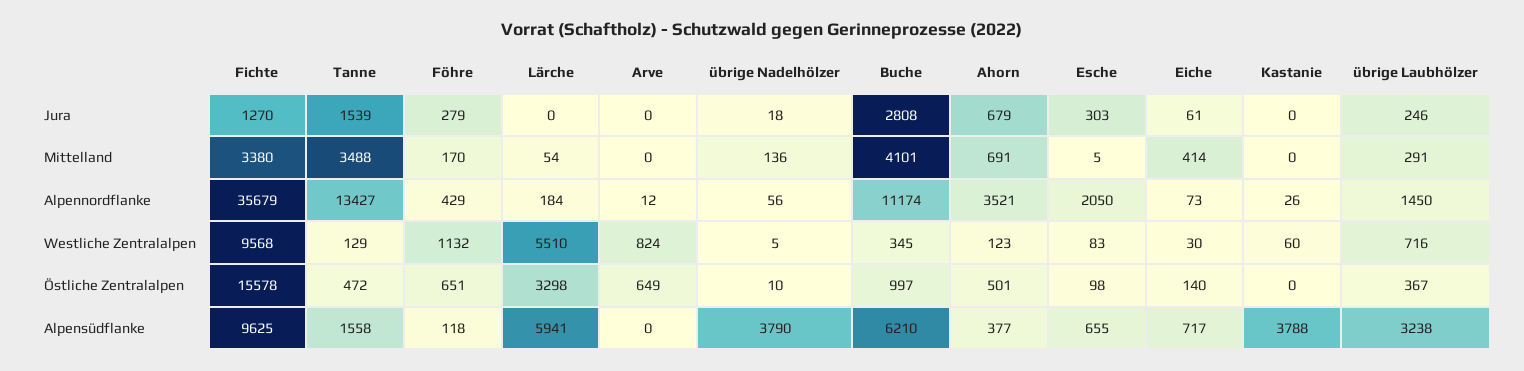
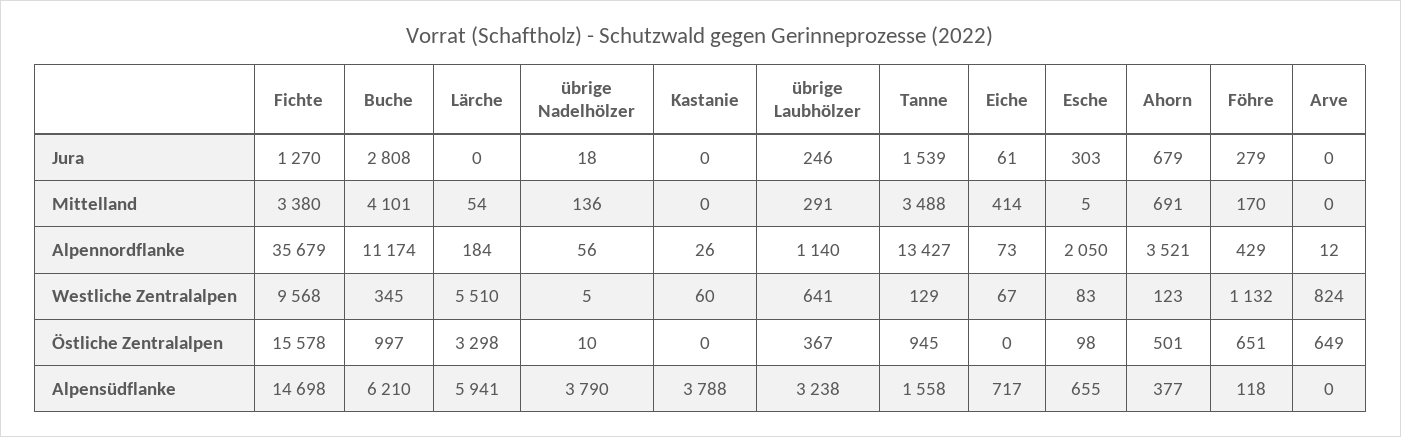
  {
    "Fichte": {
      "Jura": 1270,
      "Mittelland": 3380,
      "Alpennordflanke": 35679,
      "Westliche Zentralalpen": 9568,
      "Östliche Zentralalpen": 15578,
-     "Alpensüdflanke": 9625
+     "Alpensüdflanke": 14698
    },
    "Tanne": {
      "Jura": 1539,
      "Mittelland": 3488,
      "Alpennordflanke": 13427,
      "Westliche Zentralalpen": 129,
-     "Östliche Zentralalpen": 472,
+     "Östliche Zentralalpen": 945,
      "Alpensüdflanke": 1558
    },
    "Föhre": {
      "Jura": 279,
      "Mittelland": 170,
      "Alpennordflanke": 429,
      "Westliche Zentralalpen": 1132,
      "Östliche Zentralalpen": 651,
      "Alpensüdflanke": 118
    },
    "Lärche": {
      "Jura": 0,
      "Mittelland": 54,
      "Alpennordflanke": 184,
      "Westliche Zentralalpen": 5510,
      "Östliche Zentralalpen": 3298,
      "Alpensüdflanke": 5941
    },
    "Arve": {
      "Jura": 0,
      "Mittelland": 0,
      "Alpennordflanke": 12,
      "Westliche Zentralalpen": 824,
      "Östliche Zentralalpen": 649,
      "Alpensüdflanke": 0
    },
    "übrige Nadelhölzer": {
      "Jura": 18,
      "Mittelland": 136,
      "Alpennordflanke": 56,
      "Westliche Zentralalpen": 5,
      "Östliche Zentralalpen": 10,
      "Alpensüdflanke": 3790
    },
    "Buche": {
      "Jura": 2808,
      "Mittelland": 4101,
      "Alpennordflanke": 11174,
      "Westliche Zentralalpen": 345,
      "Östliche Zentralalpen": 997,
      "Alpensüdflanke": 6210
    },
    "Ahorn": {
      "Jura": 679,
      "Mittelland": 691,
      "Alpennordflanke": 3521,
      "Westliche Zentralalpen": 123,
      "Östliche Zentralalpen": 501,
      "Alpensüdflanke": 377
    },
    "Esche": {
      "Jura": 303,
      "Mittelland": 5,
      "Alpennordflanke": 2050,
      "Westliche Zentralalpen": 83,
      "Östliche Zentralalpen": 98,
      "Alpensüdflanke": 655
    },
    "Eiche": {
      "Jura": 61,
      "Mittelland": 414,
      "Alpennordflanke": 73,
-     "Westliche Zentralalpen": 30,
+     "Westliche Zentralalpen": 67,
-     "Östliche Zentralalpen": 140,
+     "Östliche Zentralalpen": 0,
      "Alpensüdflanke": 717
    },
    "Kastanie": {
      "Jura": 0,
      "Mittelland": 0,
      "Alpennordflanke": 26,
      "Westliche Zentralalpen": 60,
      "Östliche Zentralalpen": 0,
      "Alpensüdflanke": 3788
    },
    "übrige Laubhölzer": {
      "Jura": 246,
      "Mittelland": 291,
-     "Alpennordflanke": 1450,
+     "Alpennordflanke": 1140,
-     "Westliche Zentralalpen": 716,
+     "Westliche Zentralalpen": 641,
      "Östliche Zentralalpen": 367,
      "Alpensüdflanke": 3238
    }
  }

